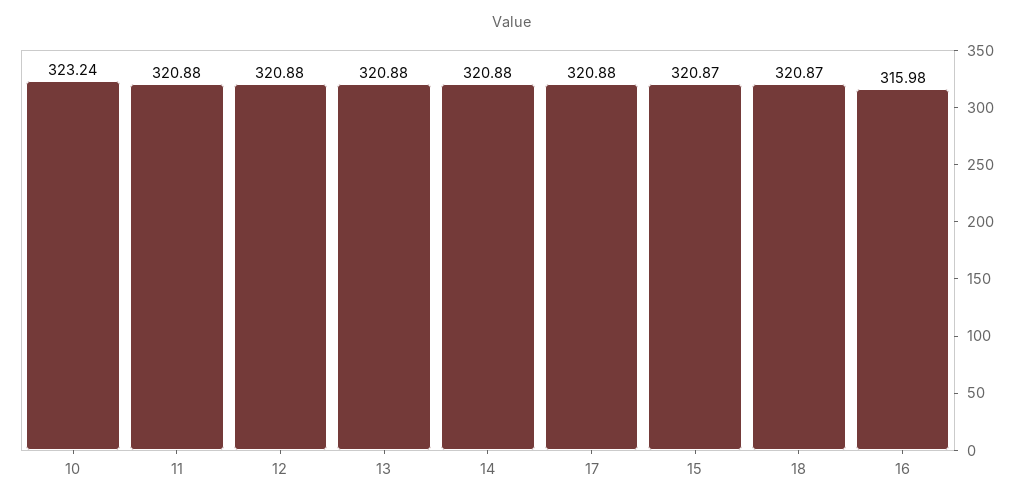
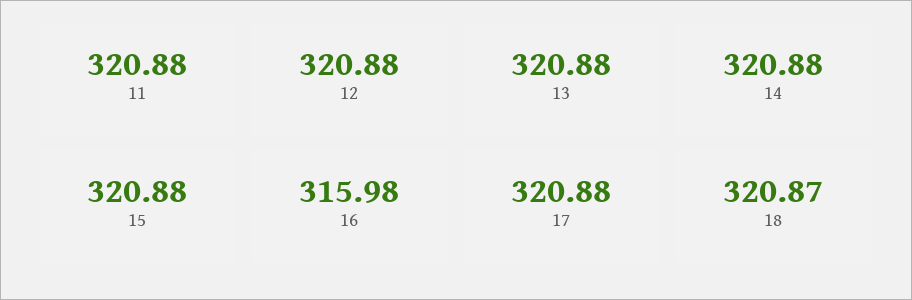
  {
-   "10": 323.24,
    "11": 320.88,
    "12": 320.88,
    "13": 320.88,
    "14": 320.88,
    "17": 320.88,
-   "15": 320.87,
+   "15": 320.88,
    "18": 320.87,
    "16": 315.98
  }

